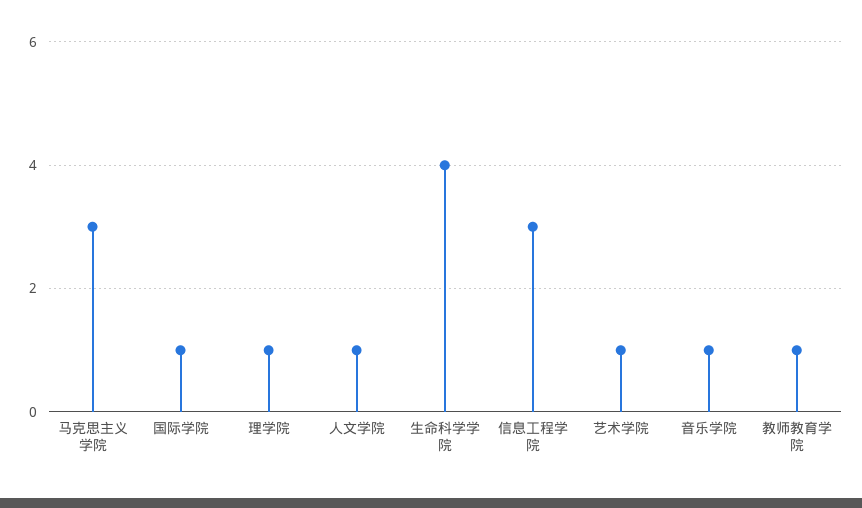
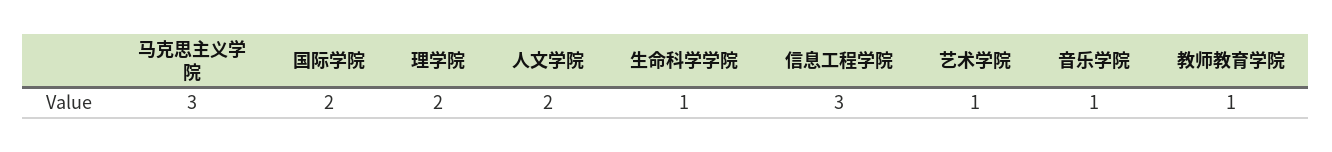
  {
    "马克思主义学院": 3,
-   "国际学院": 1,
+   "国际学院": 2,
-   "理学院": 1,
+   "理学院": 2,
-   "人文学院": 1,
+   "人文学院": 2,
-   "生命科学学院": 4,
+   "生命科学学院": 1,
    "信息工程学院": 3,
    "艺术学院": 1,
    "音乐学院": 1,
    "教师教育学院": 1
  }

